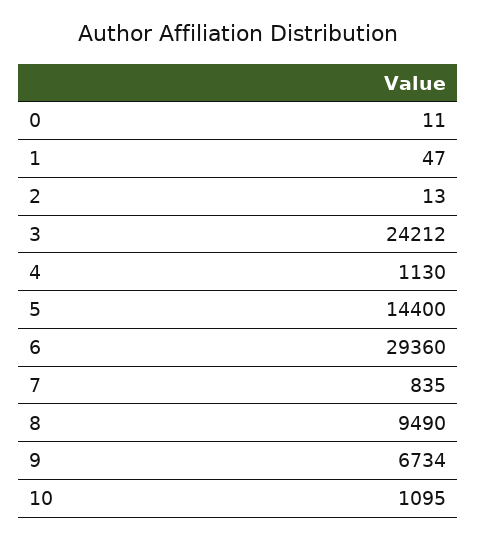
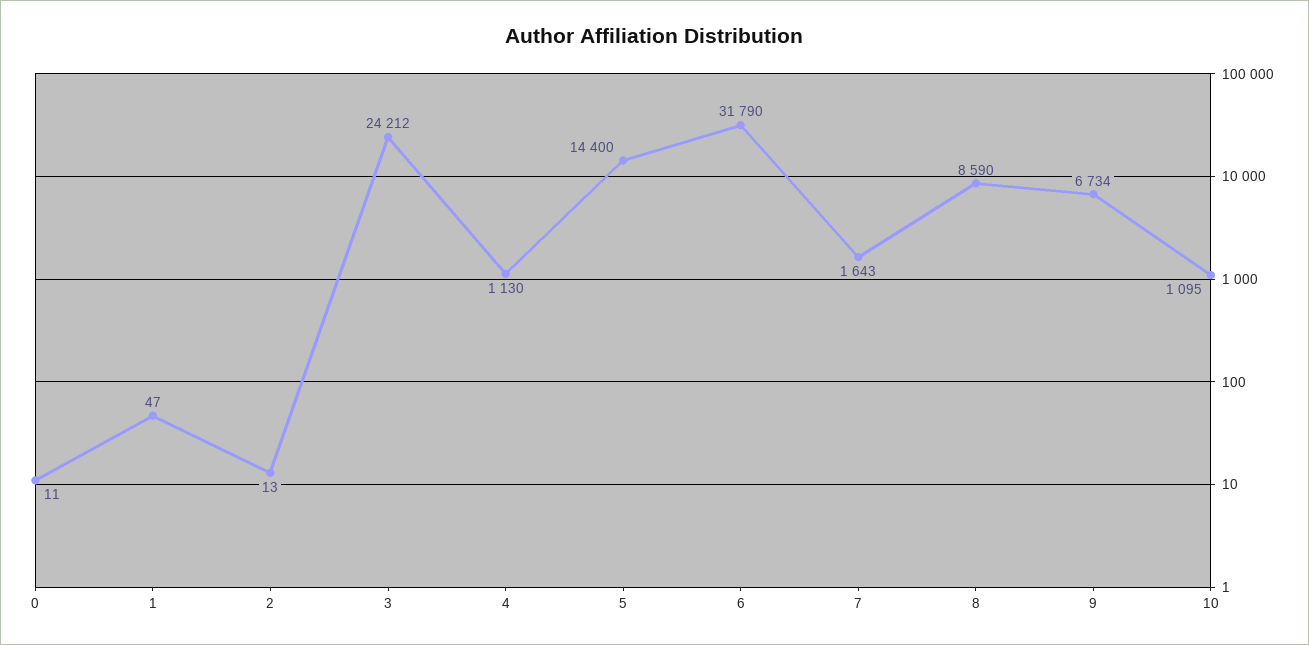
  {
    "0": 11,
    "1": 47,
    "2": 13,
    "3": 24212,
    "4": 1130,
    "5": 14400,
-   "6": 29360,
+   "6": 31790,
-   "7": 835,
+   "7": 1643,
-   "8": 9490,
+   "8": 8590,
    "9": 6734,
    "10": 1095
  }

